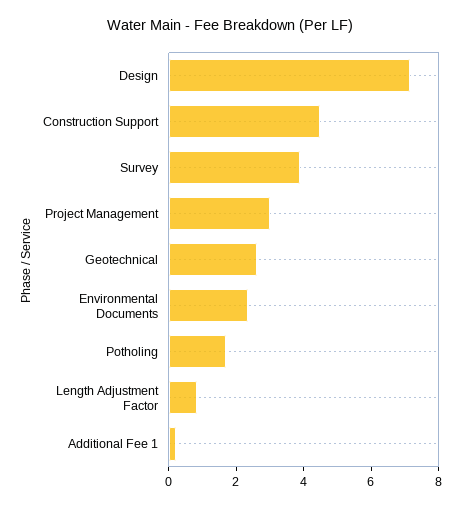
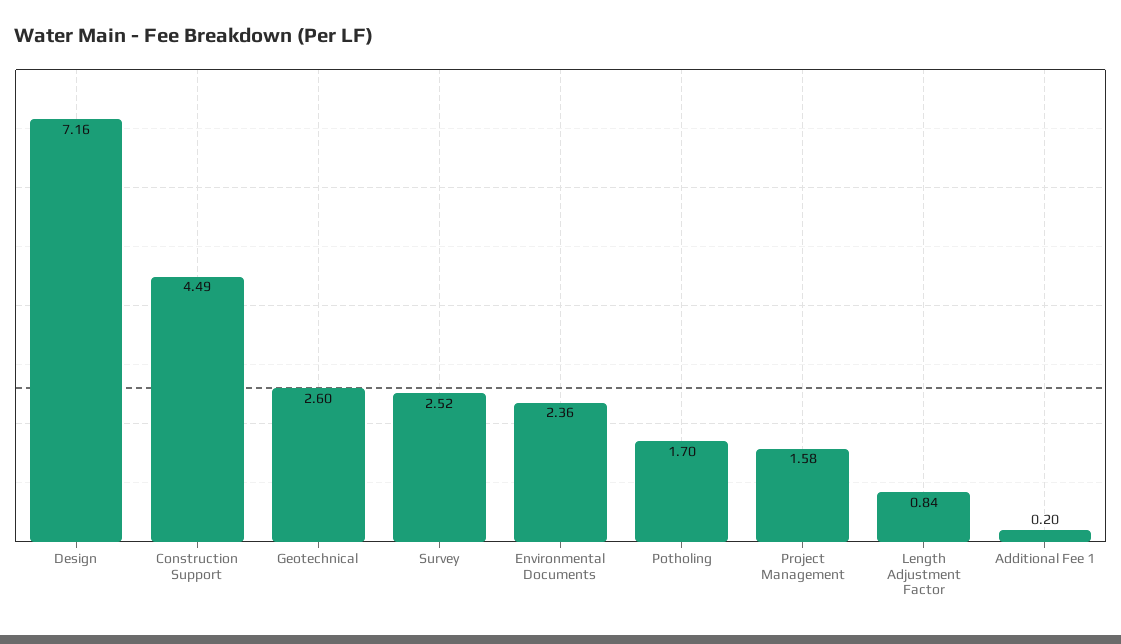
  {
    "Design": 7.16,
    "Construction Support": 4.49,
-   "Survey": 4,
+   "Survey": 2.52,
-   "Project Management": 3,
+   "Project Management": 1.58,
    "Geotechnical": 2.6,
    "Environmental Documents": 2.36,
    "Potholing": 1.7,
    "Length Adjustment Factor": 0.84,
    "Additional Fee 1": 0.2
  }

